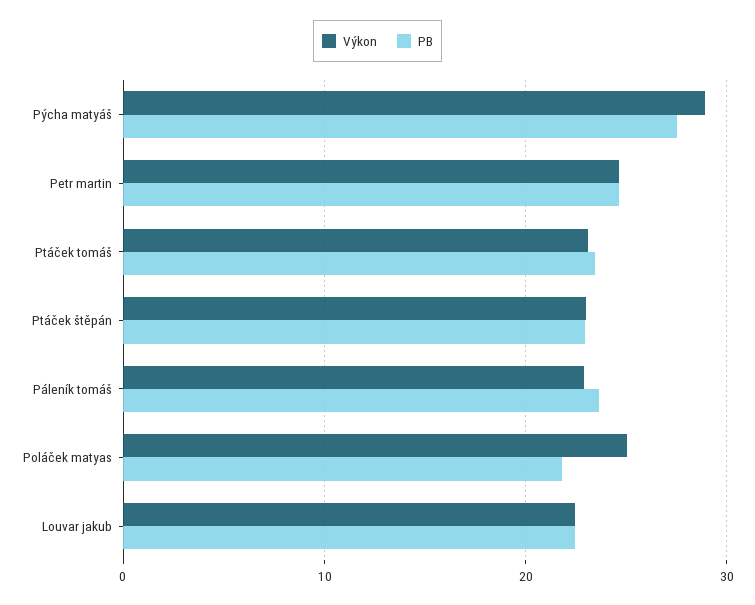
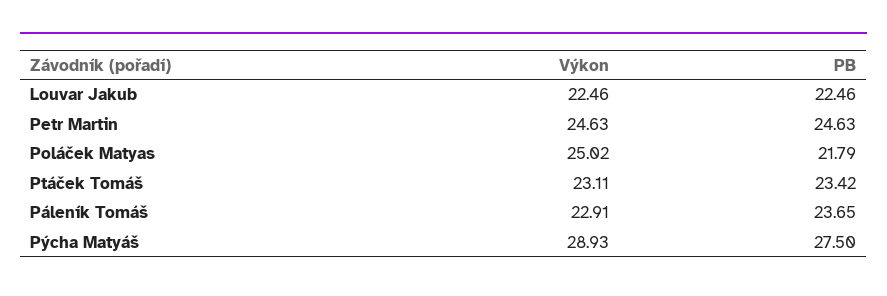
  {
    "Výkon": {
      "Pýcha matyáš": 28.93,
      "Petr martin": 24.63,
      "Ptáček tomáš": 23.11,
-     "Ptáček štěpán": 23,
      "Páleník tomáš": 22.91,
      "Poláček matyas": 25.02,
      "Louvar jakub": 22.46
    },
    "PB": {
      "Pýcha matyáš": 27.5,
      "Petr martin": 24.63,
      "Ptáček tomáš": 23.42,
-     "Ptáček štěpán": 23,
      "Páleník tomáš": 23.65,
      "Poláček matyas": 21.79,
      "Louvar jakub": 22.46
    }
  }

